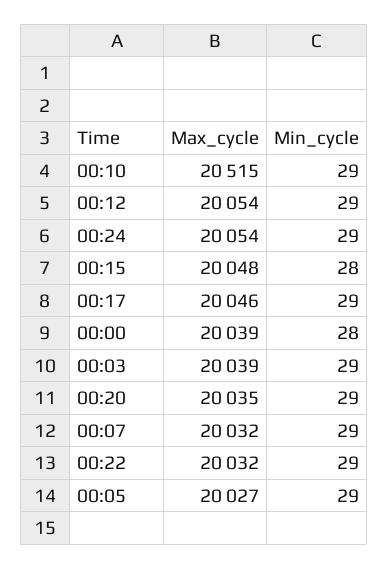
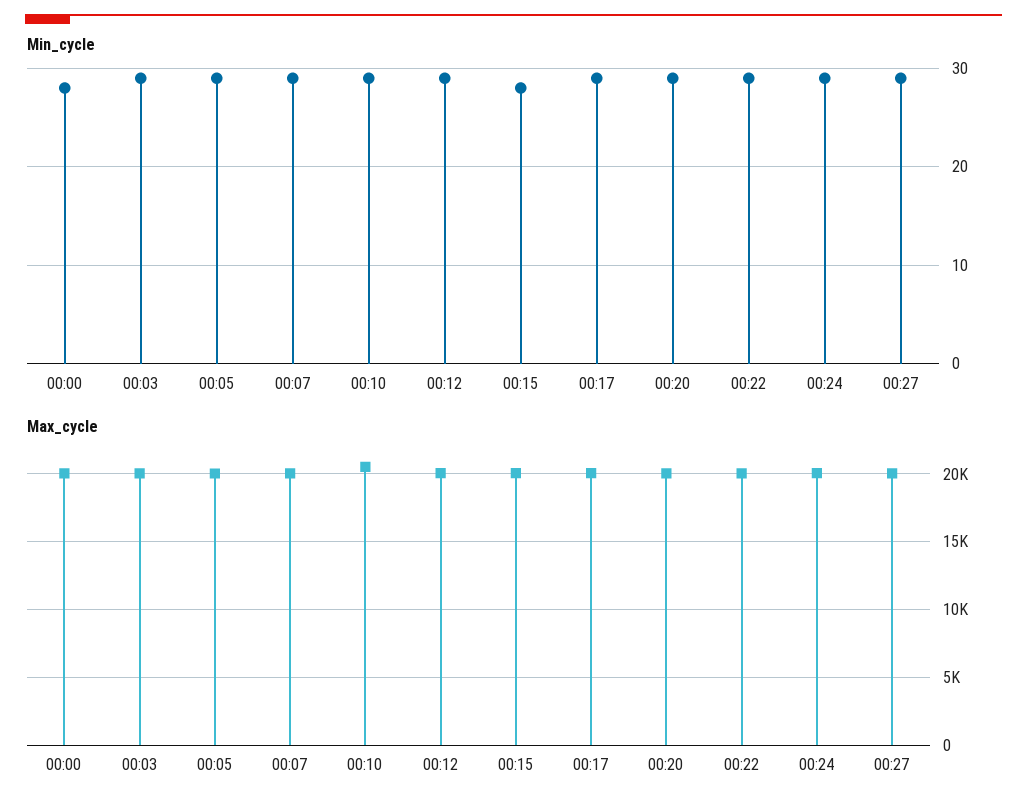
  {
    "Max_cycle": {
      "00:10": 20515,
      "00:12": 20054,
      "00:24": 20054,
      "00:15": 20048,
      "00:17": 20046,
      "00:00": 20039,
      "00:03": 20039,
      "00:20": 20035,
      "00:07": 20032,
      "00:22": 20032,
-     "00:05": 20027
+     "00:05": 20027,
+     "00:27": 20000
    },
    "Min_cycle": {
      "00:10": 29,
      "00:12": 29,
      "00:24": 29,
      "00:15": 28,
      "00:17": 29,
      "00:00": 28,
      "00:03": 29,
      "00:20": 29,
      "00:07": 29,
      "00:22": 29,
-     "00:05": 29
+     "00:05": 29,
+     "00:27": 29
    }
  }

